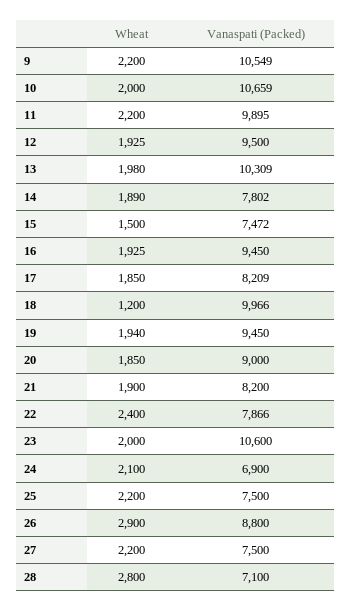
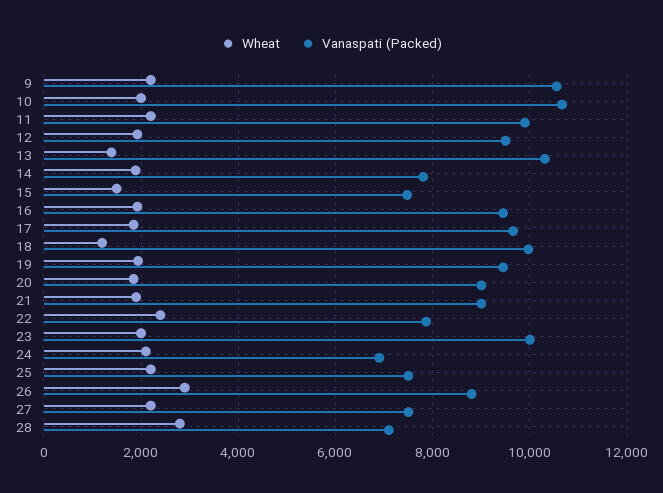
  {
    "Wheat": {
      "9": 2200,
      "10": 2000,
      "11": 2200,
      "12": 1925,
-     "13": 1980,
+     "13": 1400,
      "14": 1890,
      "15": 1500,
      "16": 1925,
      "17": 1850,
      "18": 1200,
      "19": 1940,
      "20": 1850,
      "21": 1900,
      "22": 2400,
      "23": 2000,
      "24": 2100,
      "25": 2200,
      "26": 2900,
      "27": 2200,
      "28": 2800
    },
    "Vanaspati (Packed)": {
      "9": 10549,
      "10": 10659,
      "11": 9895,
      "12": 9500,
      "13": 10309,
      "14": 7802,
      "15": 7472,
      "16": 9450,
-     "17": 8209,
+     "17": 9600,
      "18": 9966,
      "19": 9450,
      "20": 9000,
-     "21": 8200,
+     "21": 9000,
      "22": 7866,
-     "23": 10600,
+     "23": 10000,
      "24": 6900,
      "25": 7500,
      "26": 8800,
      "27": 7500,
      "28": 7100
    }
  }

